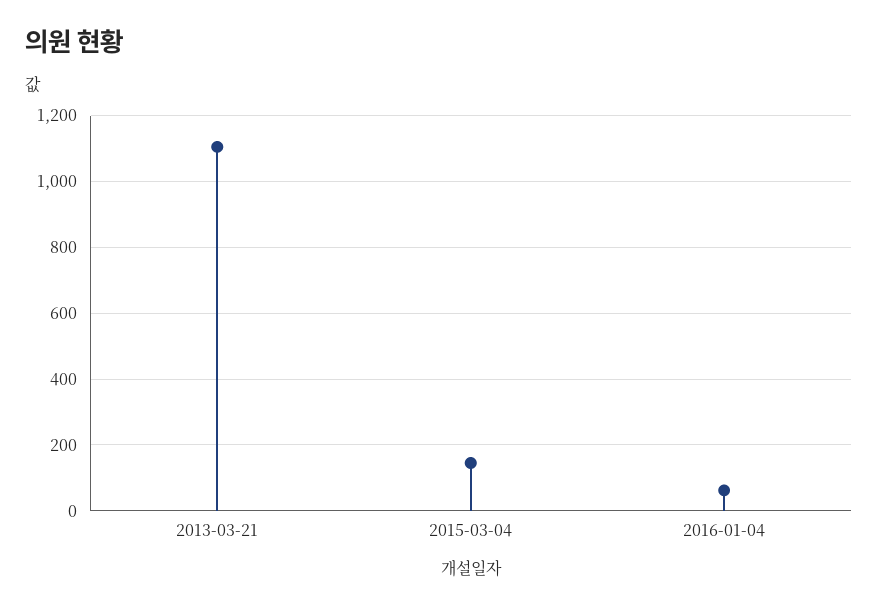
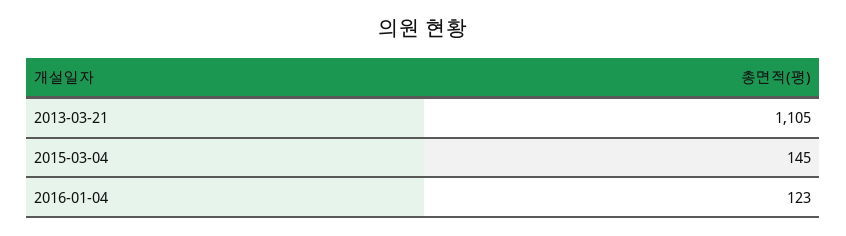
  {
    "2013-03-21": 1105,
    "2015-03-04": 145,
-   "2016-01-04": 60
+   "2016-01-04": 123
  }

